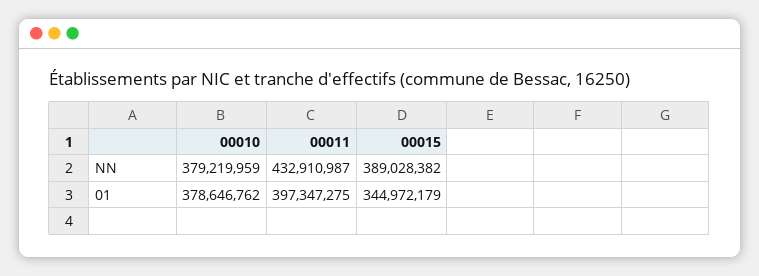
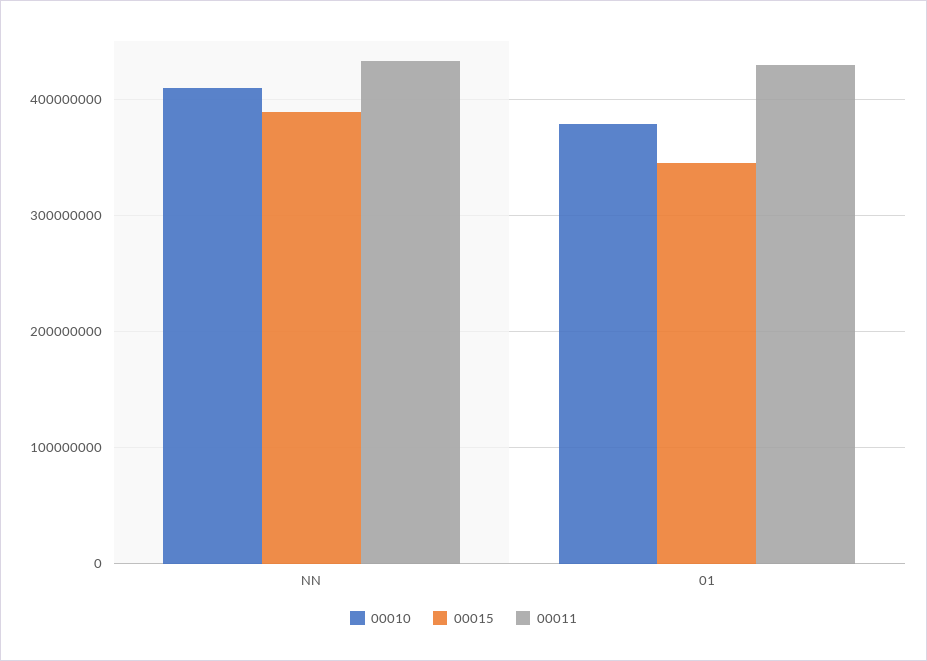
  {
    "00010": {
-     "NN": 379219959,
+     "NN": 410000000,
      "01": 378646762
    },
    "00011": {
      "NN": 432910987,
-     "01": 397347275
+     "01": 430000000
    },
    "00015": {
      "NN": 389028382,
      "01": 344972179
    }
  }

